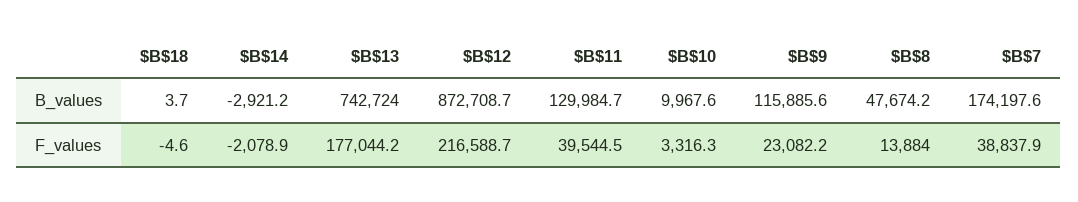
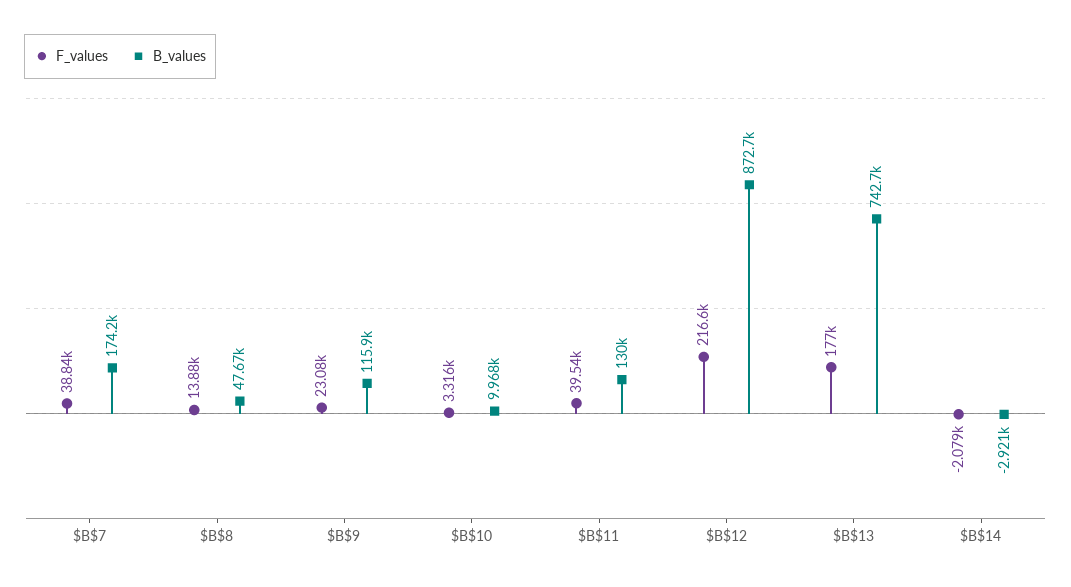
  {
    "B_values": {
-     "$B$18": 3.7,
      "$B$14": -2921.2,
      "$B$13": 742724,
      "$B$12": 872708.7,
      "$B$11": 129984.7,
      "$B$10": 9967.6,
      "$B$9": 115885.6,
      "$B$8": 47674.2,
      "$B$7": 174197.6
    },
    "F_values": {
-     "$B$18": -4.6,
      "$B$14": -2078.9,
      "$B$13": 177044.2,
      "$B$12": 216588.7,
      "$B$11": 39544.5,
      "$B$10": 3316.3,
      "$B$9": 23082.2,
      "$B$8": 13884,
      "$B$7": 38837.9
    }
  }

